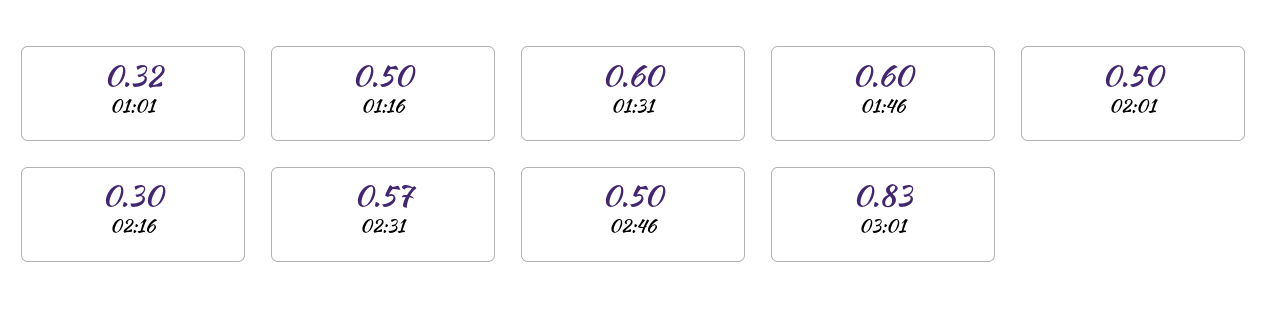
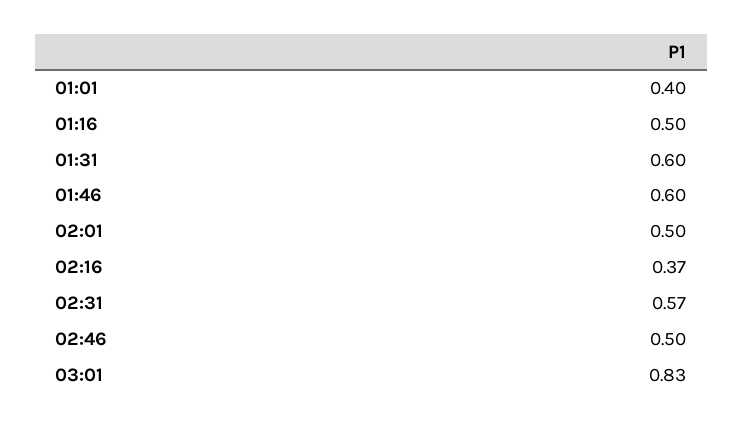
  {
-   "01:01": 0.32,
+   "01:01": 0.4,
    "01:16": 0.5,
    "01:31": 0.6,
    "01:46": 0.6,
    "02:01": 0.5,
-   "02:16": 0.3,
+   "02:16": 0.37,
    "02:31": 0.57,
    "02:46": 0.5,
    "03:01": 0.83
  }

